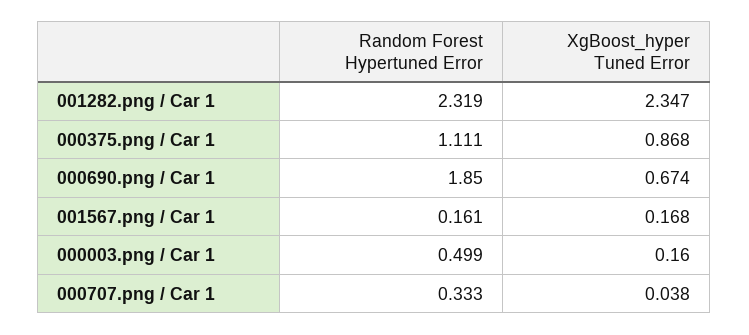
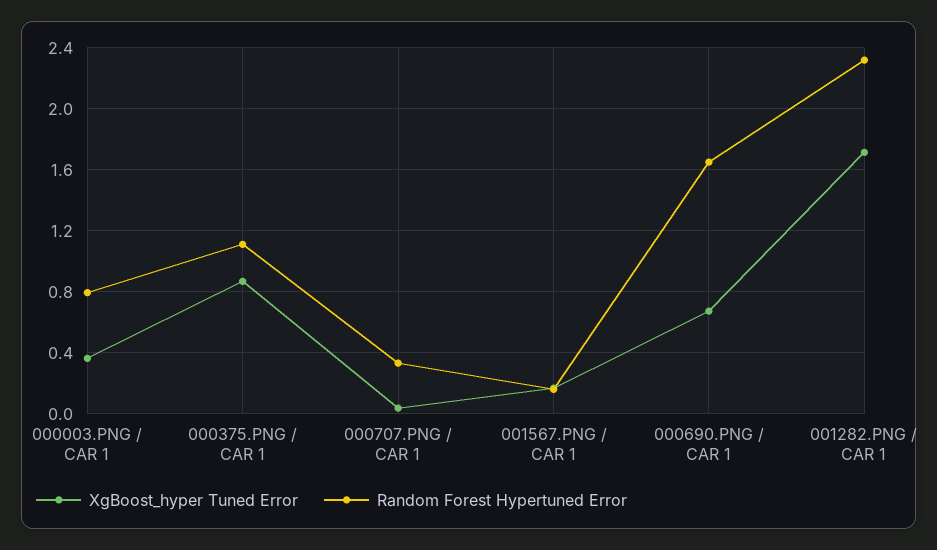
  {
    "Random Forest Hypertuned Error": {
      "001282.png / Car 1": 2.319,
      "000375.png / Car 1": 1.111,
-     "000690.png / Car 1": 1.85,
+     "000690.png / Car 1": 1.65,
      "001567.png / Car 1": 0.161,
-     "000003.png / Car 1": 0.499,
+     "000003.png / Car 1": 0.8,
      "000707.png / Car 1": 0.333
    },
    "XgBoost_hyper Tuned Error": {
-     "001282.png / Car 1": 2.347,
+     "001282.png / Car 1": 1.7,
      "000375.png / Car 1": 0.868,
      "000690.png / Car 1": 0.674,
      "001567.png / Car 1": 0.168,
-     "000003.png / Car 1": 0.16,
+     "000003.png / Car 1": 0.35,
      "000707.png / Car 1": 0.038
    }
  }

